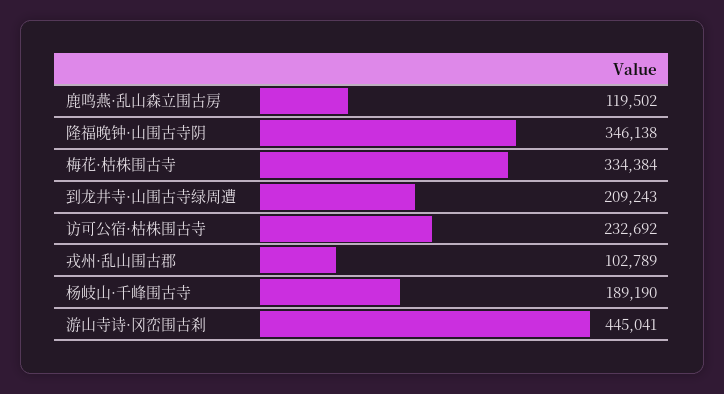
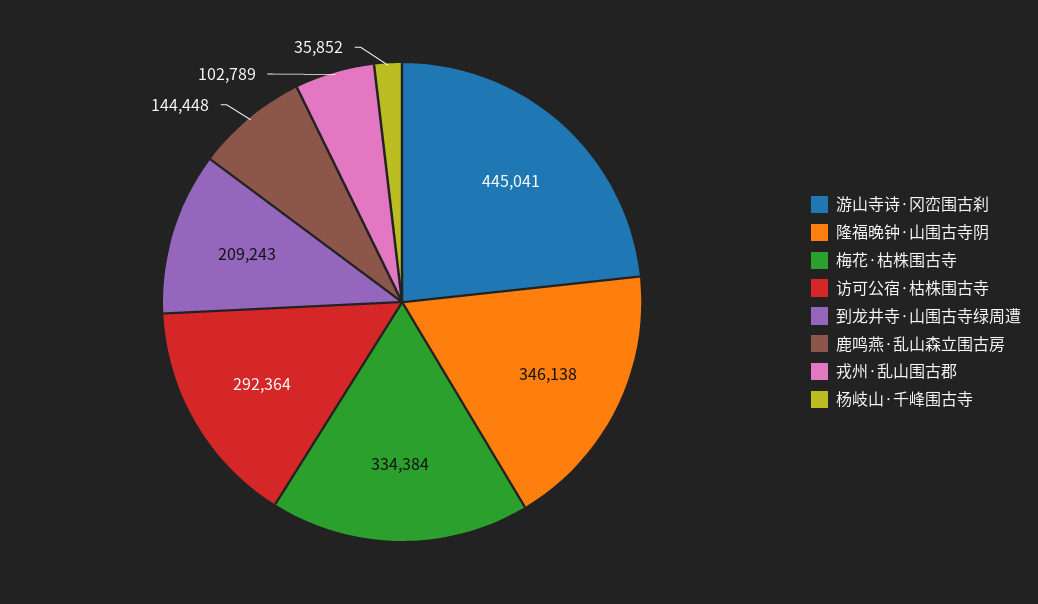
  {
-   "鹿鸣燕·乱山森立围古房": 119502,
+   "鹿鸣燕·乱山森立围古房": 144448,
    "隆福晚钟·山围古寺阴": 346138,
    "梅花·枯株围古寺": 334384,
    "到龙井寺·山围古寺绿周遭": 209243,
-   "访可公宿·枯株围古寺": 232692,
+   "访可公宿·枯株围古寺": 292364,
    "戎州·乱山围古郡": 102789,
-   "杨岐山·千峰围古寺": 189190,
+   "杨岐山·千峰围古寺": 35852,
    "游山寺诗·冈峦围古刹": 445041
  }

